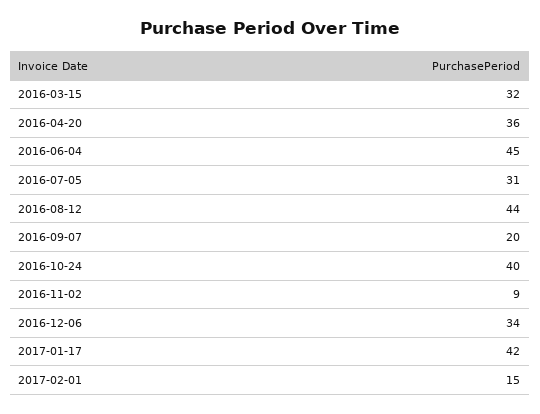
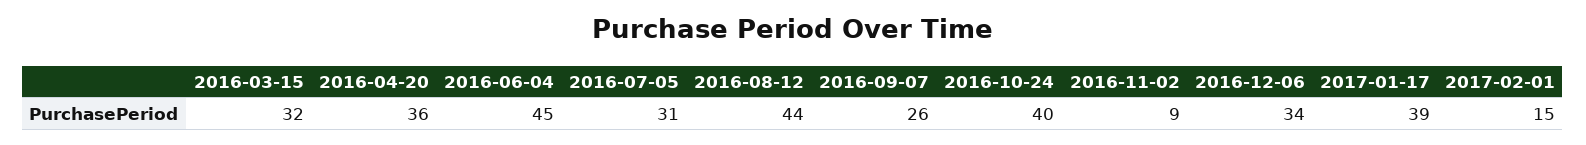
  {
    "2016-03-15": 32,
    "2016-04-20": 36,
    "2016-06-04": 45,
    "2016-07-05": 31,
    "2016-08-12": 44,
-   "2016-09-07": 20,
+   "2016-09-07": 26,
    "2016-10-24": 40,
    "2016-11-02": 9,
    "2016-12-06": 34,
-   "2017-01-17": 42,
+   "2017-01-17": 39,
    "2017-02-01": 15
  }

